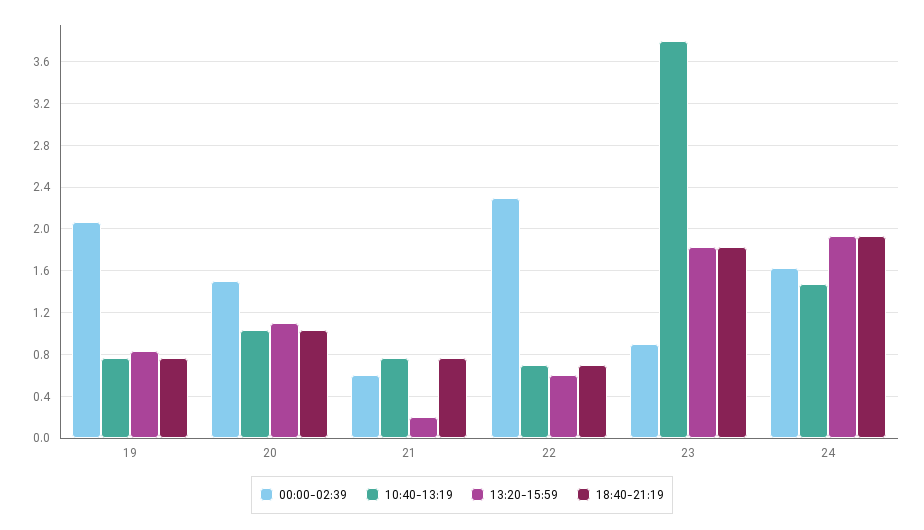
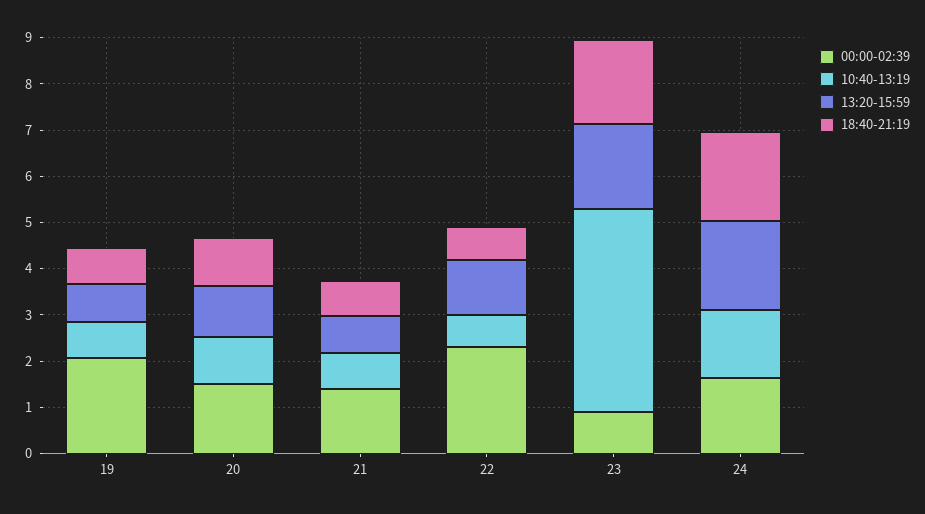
  {
    "00:00-02:39": {
      "19": 2.1,
      "20": 1.5,
-     "21": 0.6,
+     "21": 1.4,
      "22": 2.3,
      "23": 0.9,
      "24": 1.6
    },
    "10:40-13:19": {
      "19": 0.8,
      "20": 1,
      "21": 0.8,
      "22": 0.7,
-     "23": 3.8,
+     "23": 4.4,
      "24": 1.5
    },
    "13:20-15:59": {
      "19": 0.8,
      "20": 1.1,
-     "21": 0.2,
+     "21": 0.8,
-     "22": 0.6,
+     "22": 1.2,
      "23": 1.8,
      "24": 1.9
    },
    "18:40-21:19": {
      "19": 0.8,
      "20": 1,
      "21": 0.8,
      "22": 0.7,
      "23": 1.8,
      "24": 1.9
    }
  }

